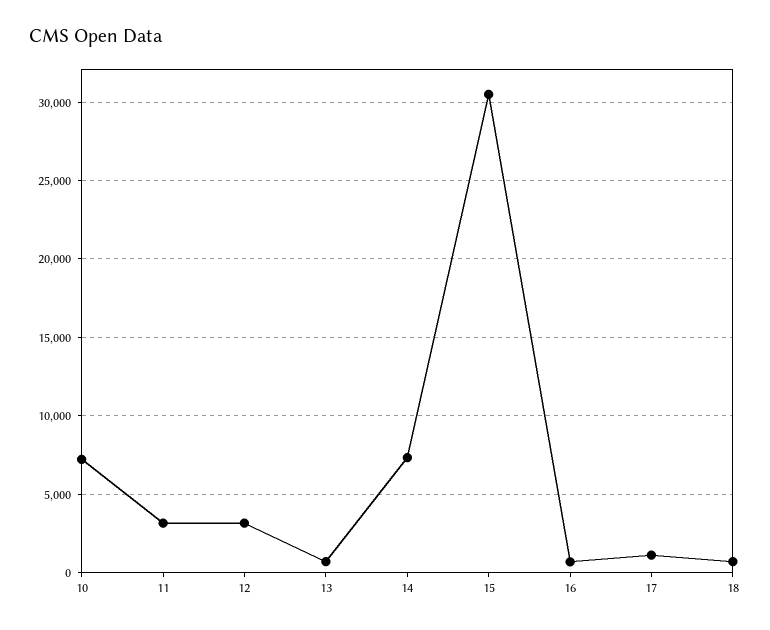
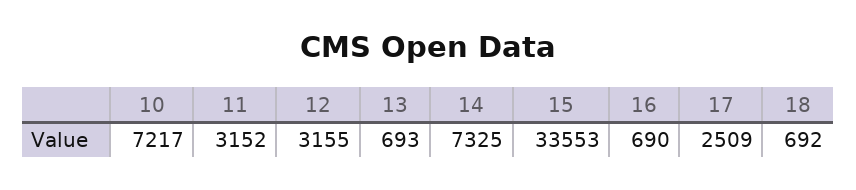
  {
    "10": 7217,
    "11": 3152,
    "12": 3155,
    "13": 693,
    "14": 7325,
-   "15": 30500,
+   "15": 33553,
    "16": 690,
-   "17": 1000,
+   "17": 2509,
    "18": 692
  }

